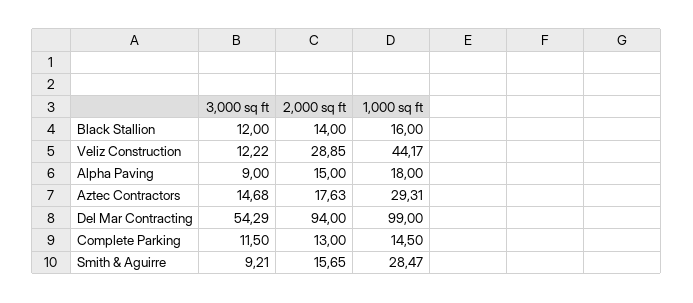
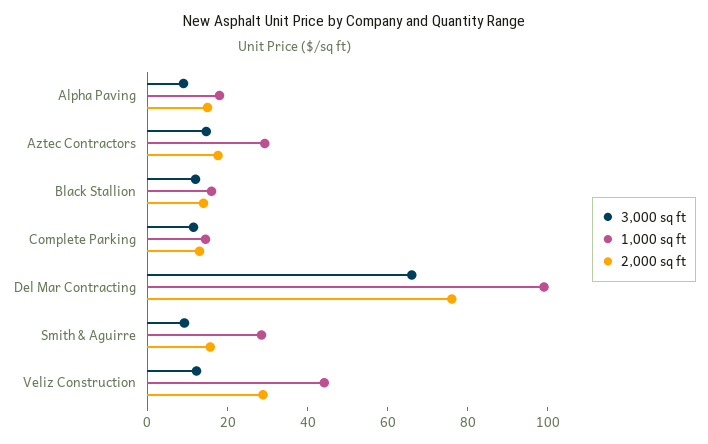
  {
    "3,000 sq ft": {
      "Black Stallion": 12,
      "Veliz Construction": 12.22,
      "Alpha Paving": 9,
      "Aztec Contractors": 14.68,
-     "Del Mar Contracting": 54.29,
+     "Del Mar Contracting": 65,
      "Complete Parking": 11.5,
      "Smith & Aguirre": 9.21
    },
    "2,000 sq ft": {
      "Black Stallion": 14,
      "Veliz Construction": 28.85,
      "Alpha Paving": 15,
      "Aztec Contractors": 17.63,
-     "Del Mar Contracting": 94,
+     "Del Mar Contracting": 75,
      "Complete Parking": 13,
      "Smith & Aguirre": 15.65
    },
    "1,000 sq ft": {
      "Black Stallion": 16,
      "Veliz Construction": 44.17,
      "Alpha Paving": 18,
      "Aztec Contractors": 29.31,
      "Del Mar Contracting": 99,
      "Complete Parking": 14.5,
      "Smith & Aguirre": 28.47
    }
  }

